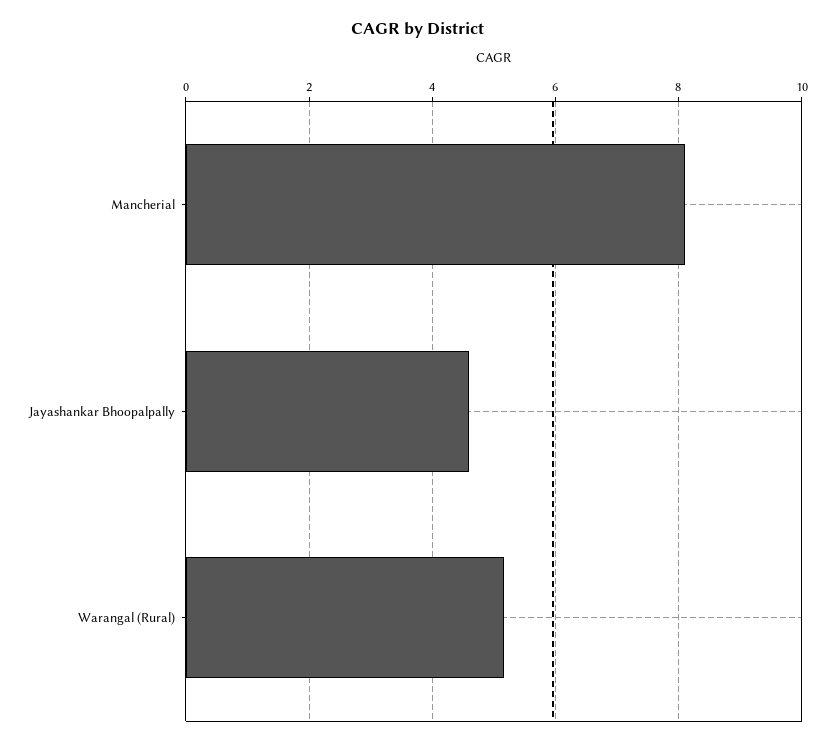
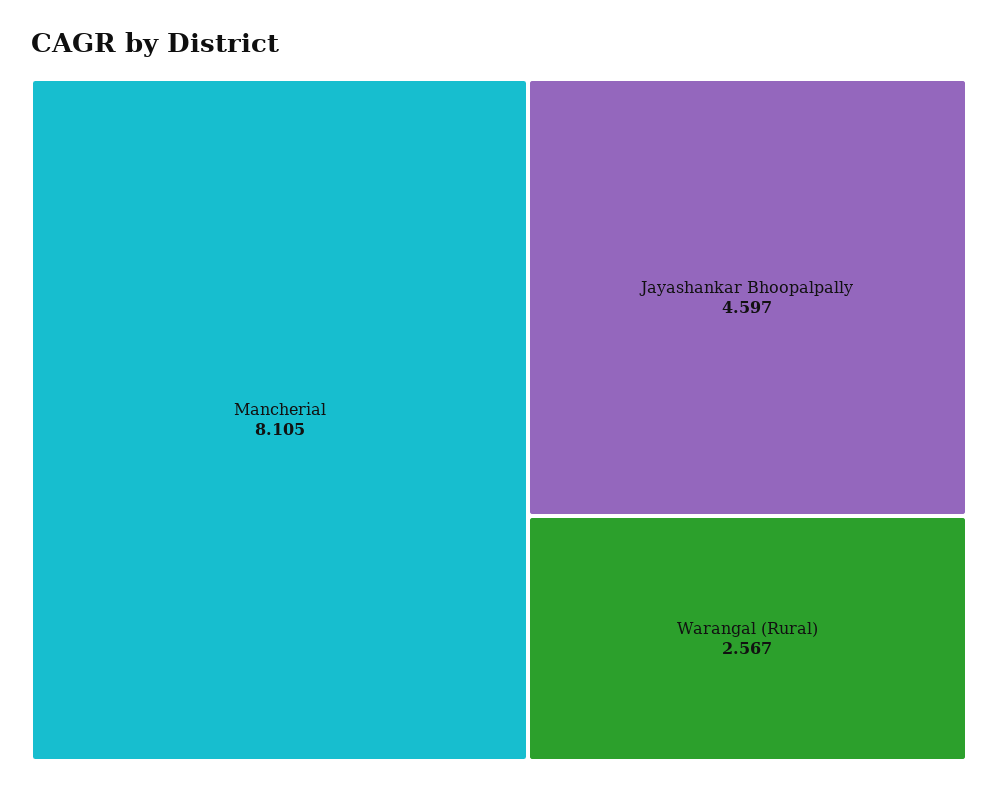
  {
    "Mancherial": 8.105,
    "Jayashankar Bhoopalpally": 4.597,
-   "Warangal (Rural)": 5.2
+   "Warangal (Rural)": 2.567
  }

